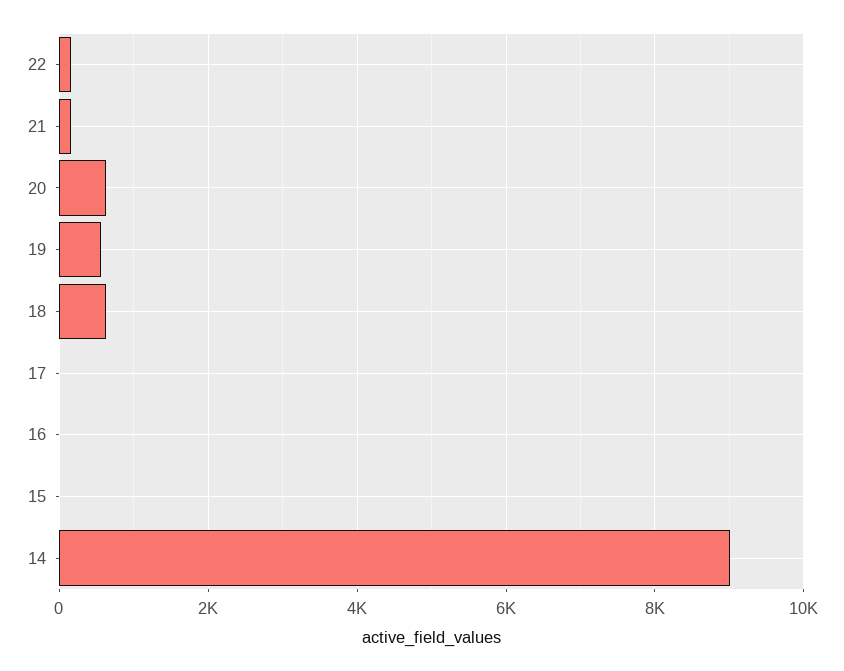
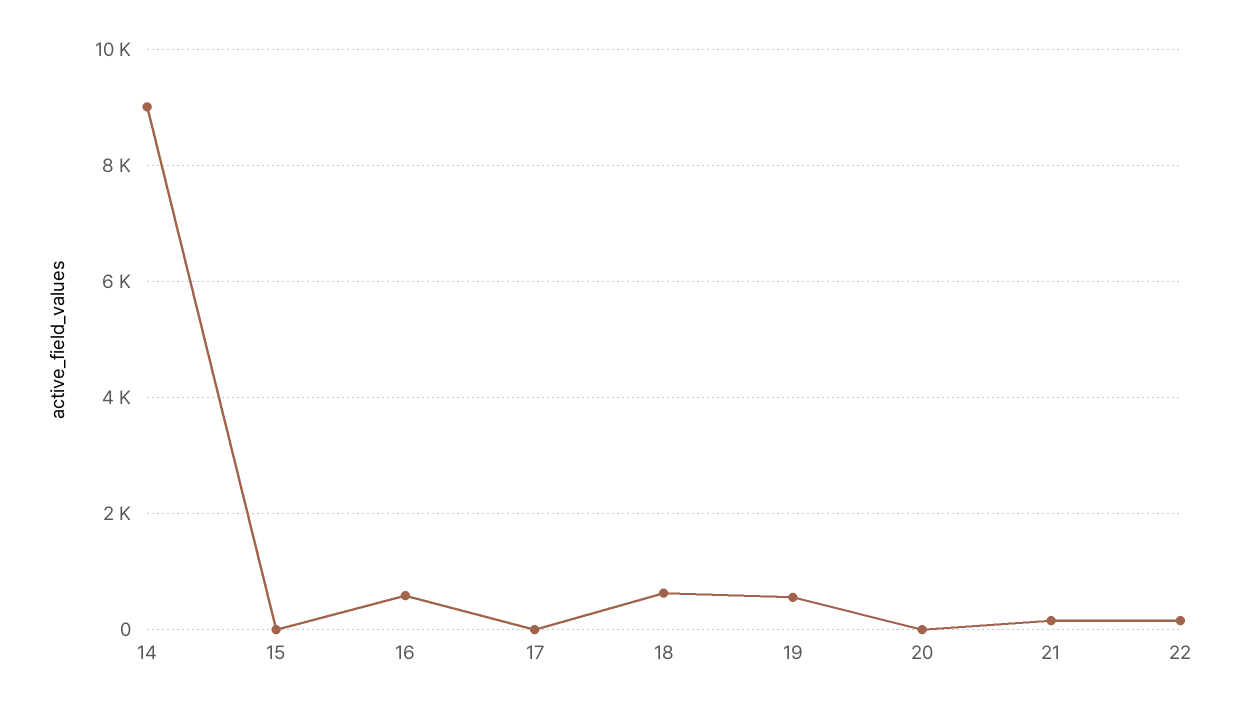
  {
    "22": 200,
    "21": 200,
-   "20": 600,
+   "20": 0,
    "19": 600,
    "18": 600,
    "17": 0,
-   "16": 0,
+   "16": 600,
    "15": 0,
    "14": 9000
  }

